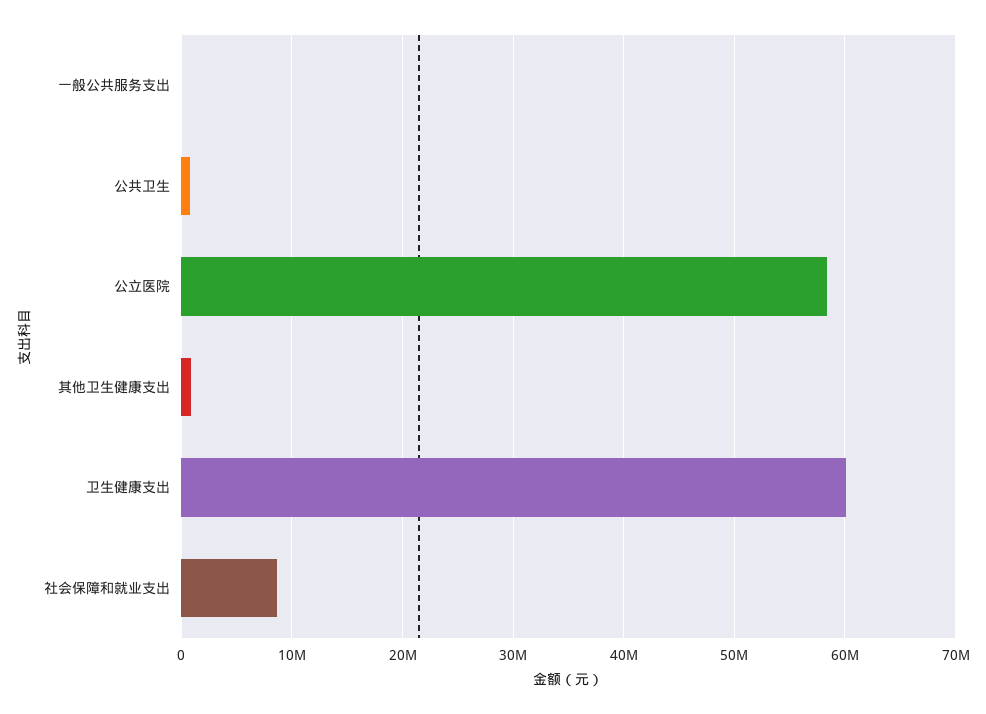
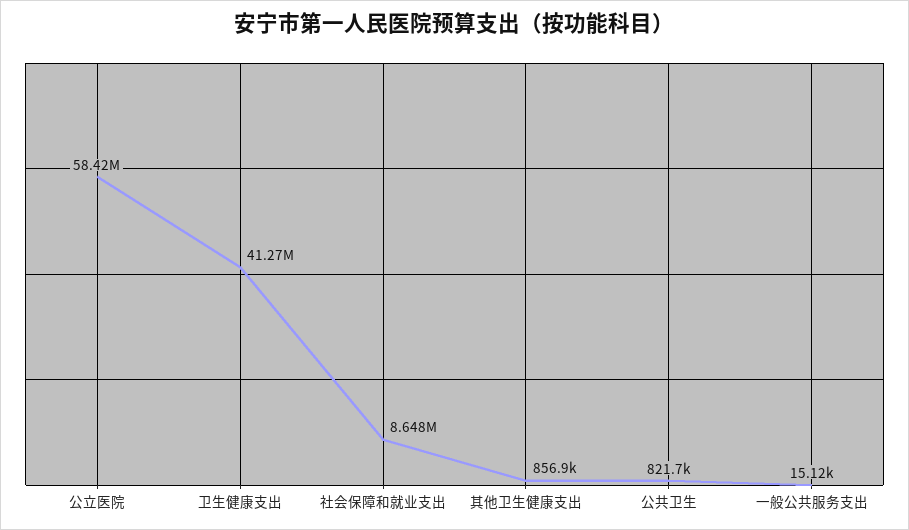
  {
    "一般公共服务支出": 15120,
    "公共卫生": 821700,
    "公立医院": 58420000,
    "其他卫生健康支出": 856900,
-   "卫生健康支出": 60000000,
+   "卫生健康支出": 41270000,
    "社会保障和就业支出": 8648000
  }

